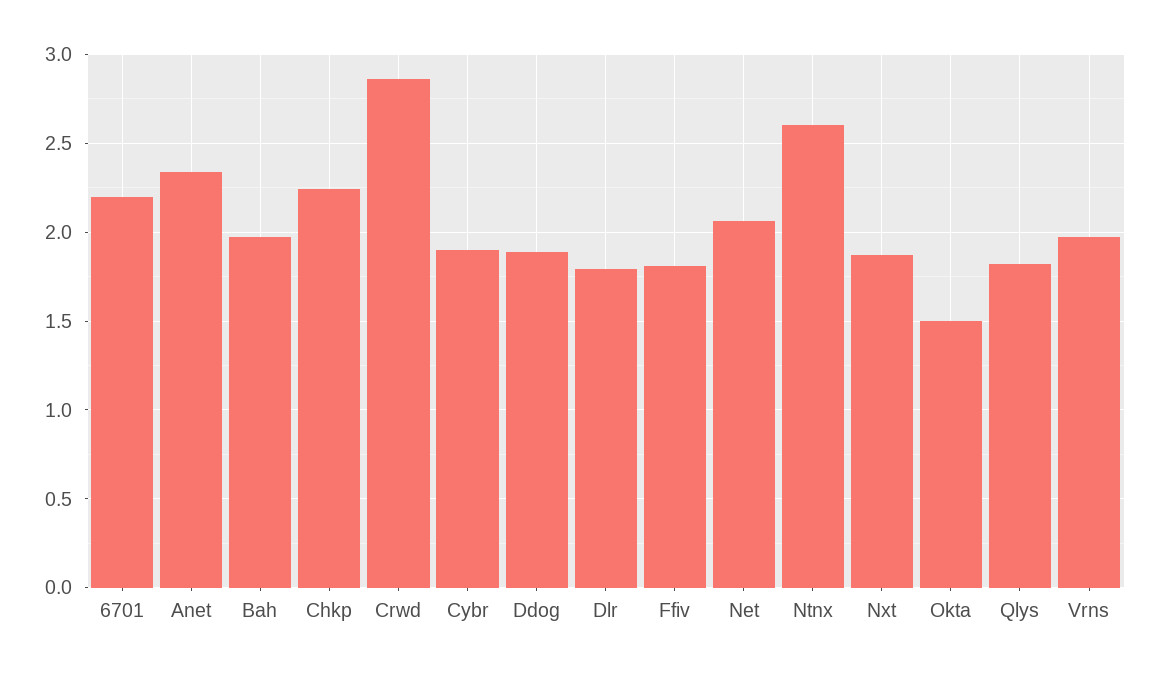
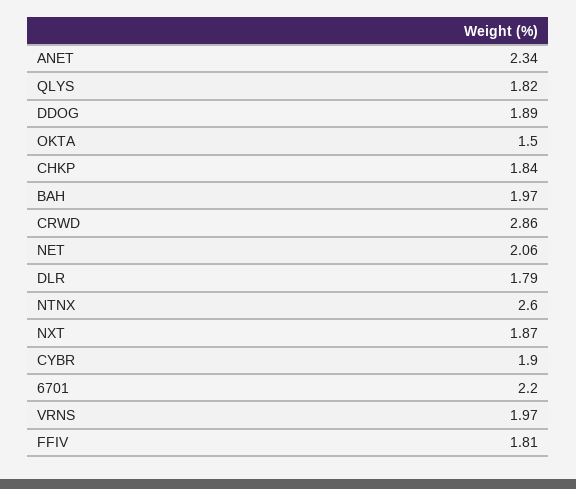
  {
    "6701": 2.2,
    "Anet": 2.34,
    "Bah": 1.97,
-   "Chkp": 2.25,
+   "Chkp": 1.84,
    "Crwd": 2.86,
    "Cybr": 1.9,
    "Ddog": 1.89,
    "Dlr": 1.79,
    "Ffiv": 1.81,
    "Net": 2.06,
    "Ntnx": 2.6,
    "Nxt": 1.87,
    "Okta": 1.5,
    "Qlys": 1.82,
    "Vrns": 1.97
  }

